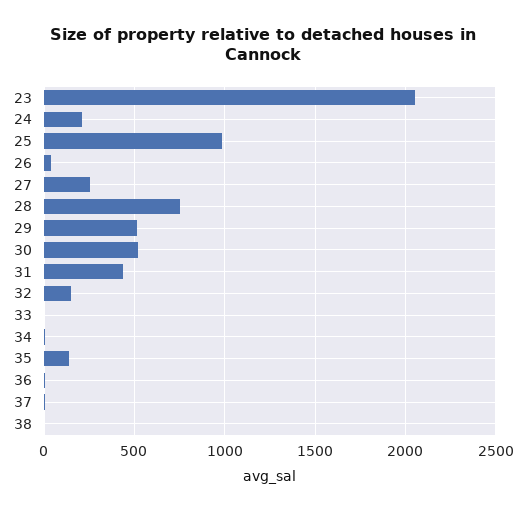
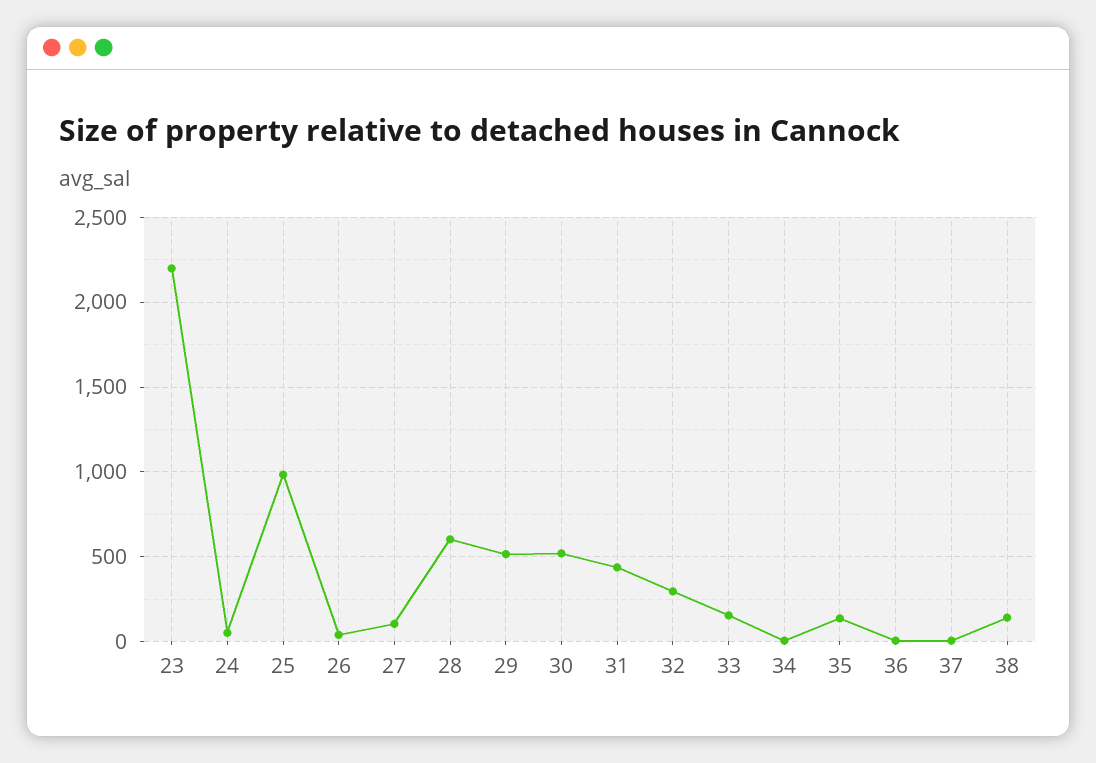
  {
-   "23": 2050,
+   "23": 2200,
-   "24": 200,
+   "24": 50,
    "25": 1000,
    "26": 50,
-   "27": 250,
+   "27": 100,
-   "28": 750,
+   "28": 600,
    "29": 500,
    "30": 500,
    "31": 450,
-   "32": 150,
+   "32": 300,
-   "33": 0,
+   "33": 150,
    "34": 0,
    "35": 150,
    "36": 0,
    "37": 0,
-   "38": 0
+   "38": 150
  }

